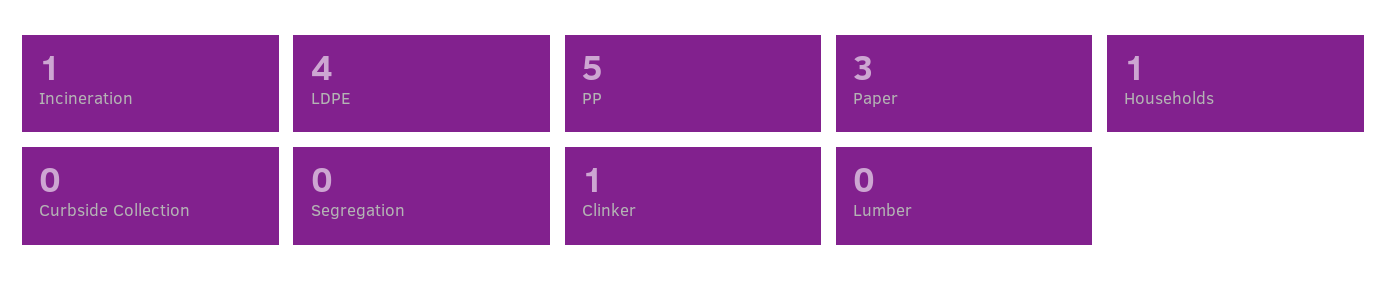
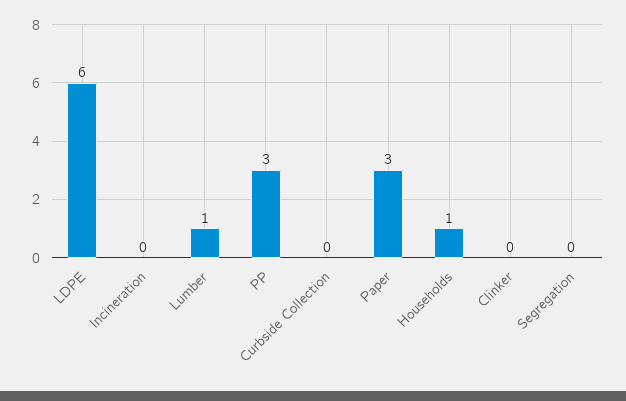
  {
-   "Incineration": 1,
+   "Incineration": 0,
-   "LDPE": 4,
+   "LDPE": 6,
-   "PP": 5,
+   "PP": 3,
    "Paper": 3,
    "Households": 1,
    "Curbside Collection": 0,
    "Segregation": 0,
-   "Clinker": 1,
+   "Clinker": 0,
-   "Lumber": 0
+   "Lumber": 1
  }

